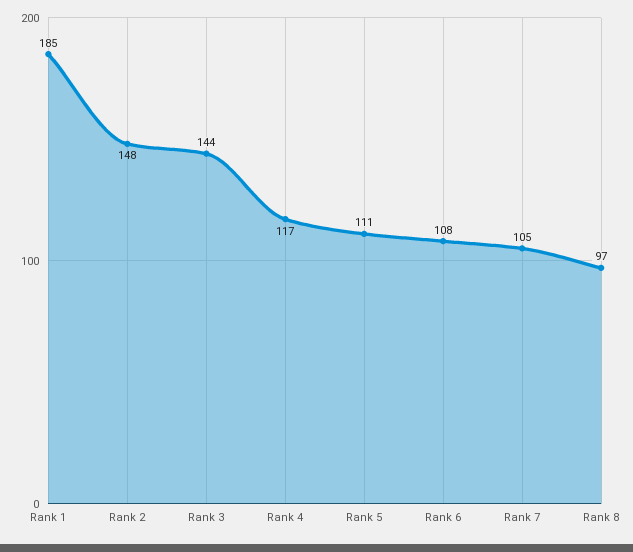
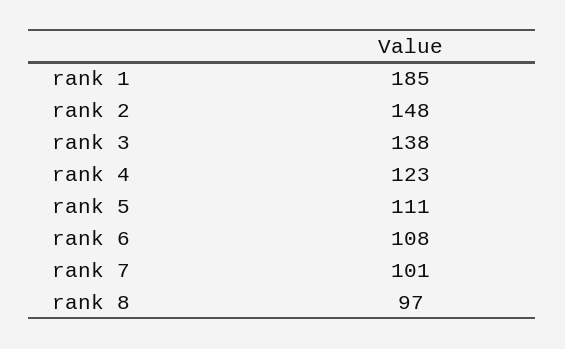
  {
    "Rank 1": 185,
    "Rank 2": 148,
-   "Rank 3": 144,
+   "Rank 3": 138,
-   "Rank 4": 117,
+   "Rank 4": 123,
    "Rank 5": 111,
    "Rank 6": 108,
-   "Rank 7": 105,
+   "Rank 7": 101,
    "Rank 8": 97
  }

